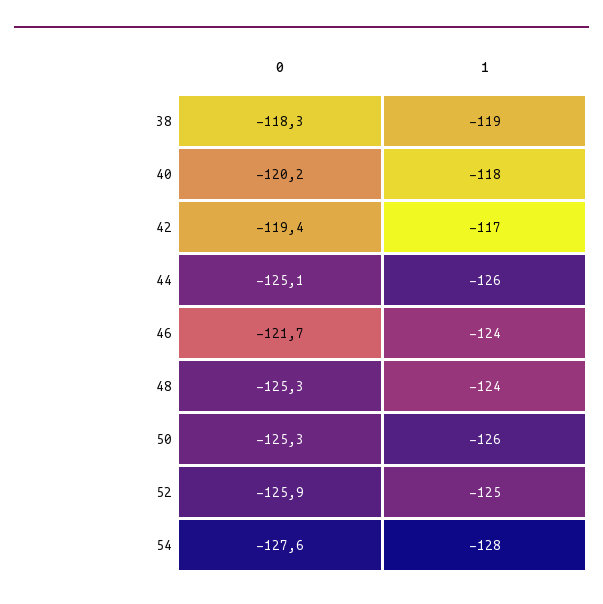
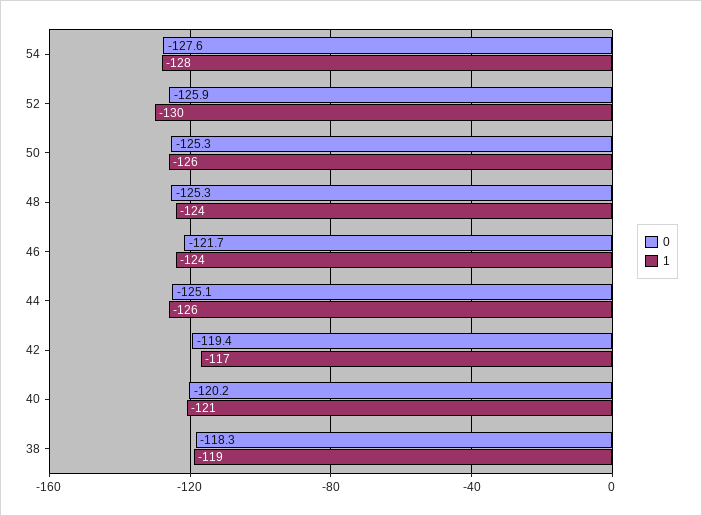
  {
    "0": {
      "38": -118.3,
      "40": -120.2,
      "42": -119.4,
      "44": -125.1,
      "46": -121.7,
      "48": -125.3,
      "50": -125.3,
      "52": -125.9,
      "54": -127.6
    },
    "1": {
      "38": -119,
-     "40": -118,
+     "40": -121,
      "42": -117,
      "44": -126,
      "46": -124,
      "48": -124,
      "50": -126,
-     "52": -125,
+     "52": -130,
      "54": -128
    }
  }

